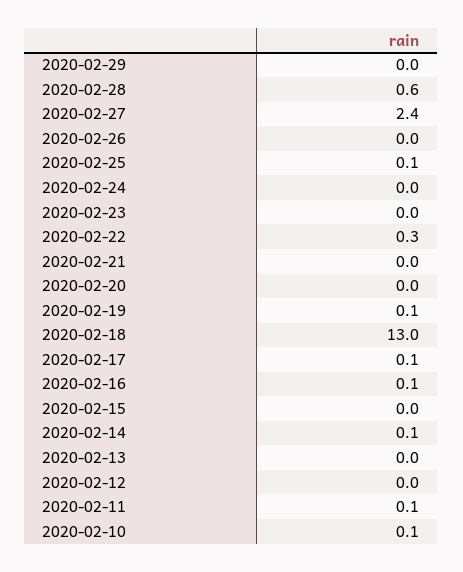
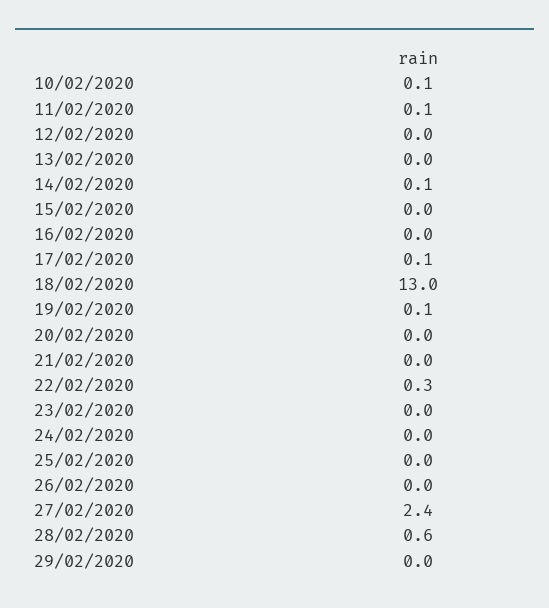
  {
    "2020-02-29": 0,
    "2020-02-28": 0.6,
    "2020-02-27": 2.4,
    "2020-02-26": 0,
-   "2020-02-25": 0.1,
+   "2020-02-25": 0,
    "2020-02-24": 0,
    "2020-02-23": 0,
    "2020-02-22": 0.3,
    "2020-02-21": 0,
    "2020-02-20": 0,
    "2020-02-19": 0.1,
    "2020-02-18": 13,
    "2020-02-17": 0.1,
-   "2020-02-16": 0.1,
+   "2020-02-16": 0,
    "2020-02-15": 0,
    "2020-02-14": 0.1,
    "2020-02-13": 0,
    "2020-02-12": 0,
    "2020-02-11": 0.1,
    "2020-02-10": 0.1
  }

